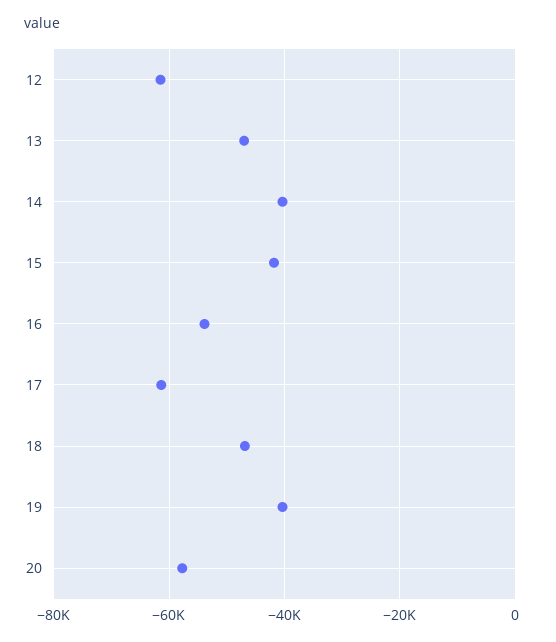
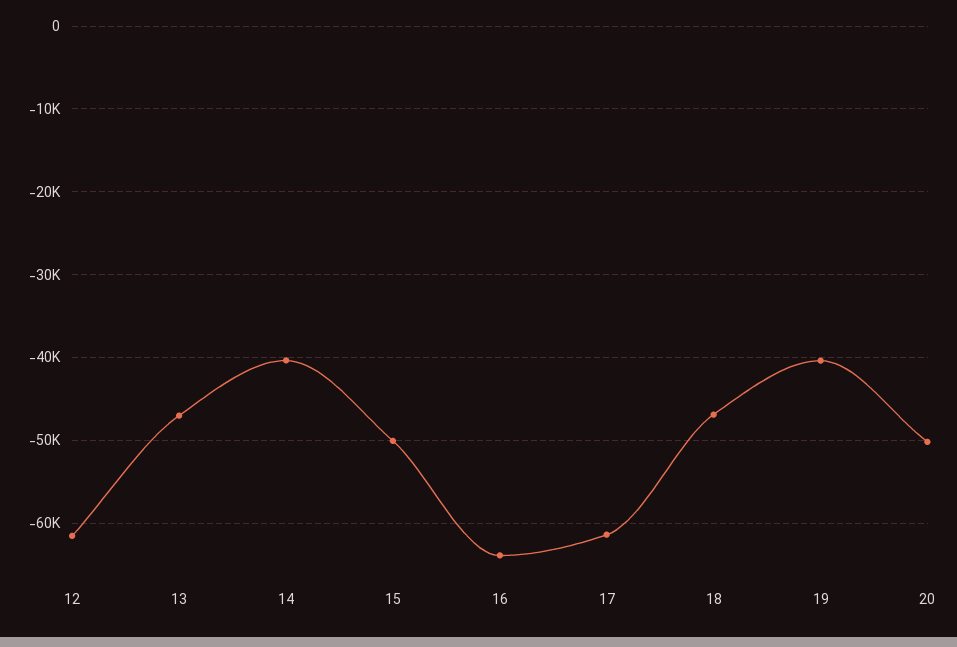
  {
    "12": -62000,
    "13": -47000,
    "14": -40000,
-   "15": -42000,
+   "15": -50000,
-   "16": -54000,
+   "16": -64000,
    "17": -61000,
    "18": -47000,
    "19": -40000,
-   "20": -58000
+   "20": -50000
  }

